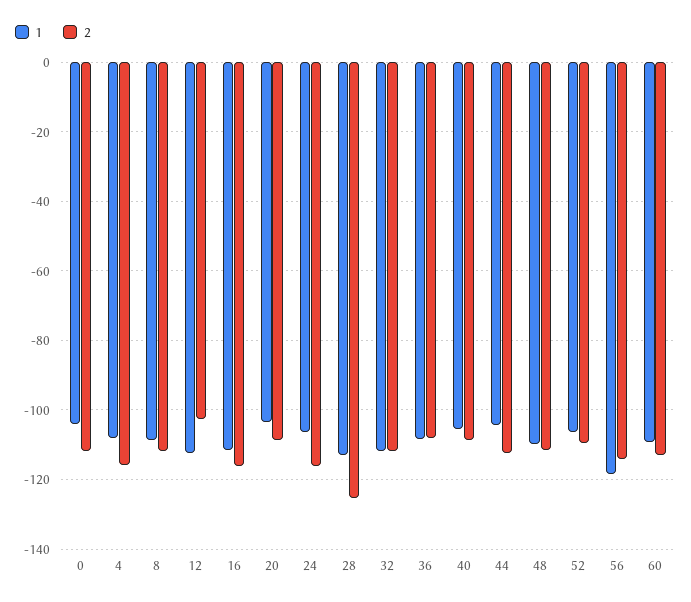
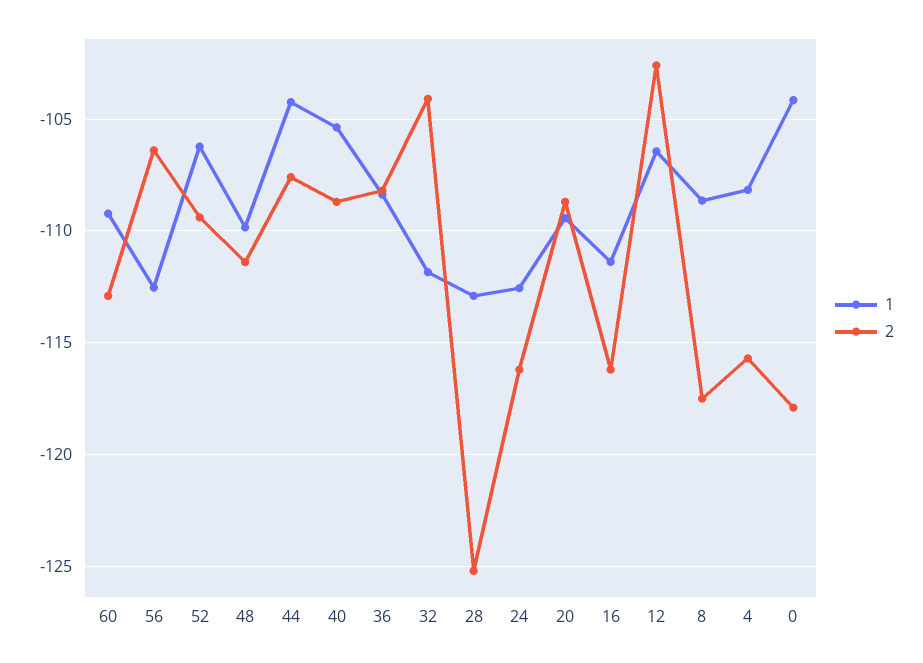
  {
    "1": {
      "0": -104,
      "4": -108,
      "8": -108.5,
-     "12": -112,
+     "12": -106.5,
      "16": -111.5,
-     "20": -104,
+     "20": -109.5,
-     "24": -106,
+     "24": -112.5,
      "28": -113,
      "32": -112,
      "36": -108.5,
      "40": -105.5,
      "44": -104,
      "48": -110,
      "52": -106,
-     "56": -118,
+     "56": -112.5,
      "60": -109
    },
    "2": {
-     "0": -112,
+     "0": -118,
      "4": -115.5,
-     "8": -112,
+     "8": -117.5,
      "12": -102.5,
      "16": -116,
      "20": -108.5,
      "24": -116,
      "28": -125,
-     "32": -112,
+     "32": -104,
      "36": -108,
      "40": -108.5,
-     "44": -112,
+     "44": -107.5,
      "48": -111.5,
      "52": -109.5,
-     "56": -114,
+     "56": -106.5,
      "60": -113
    }
  }

